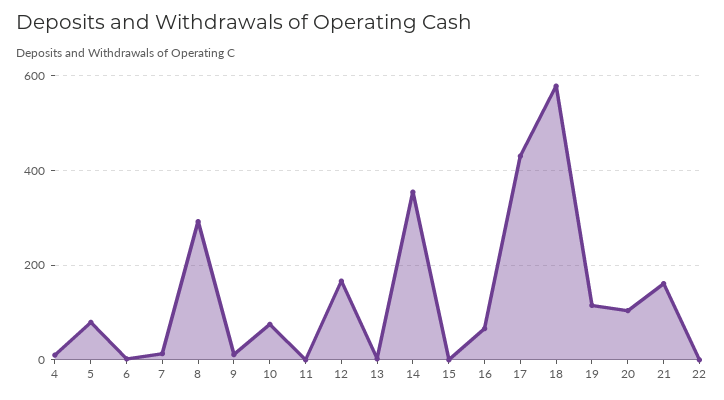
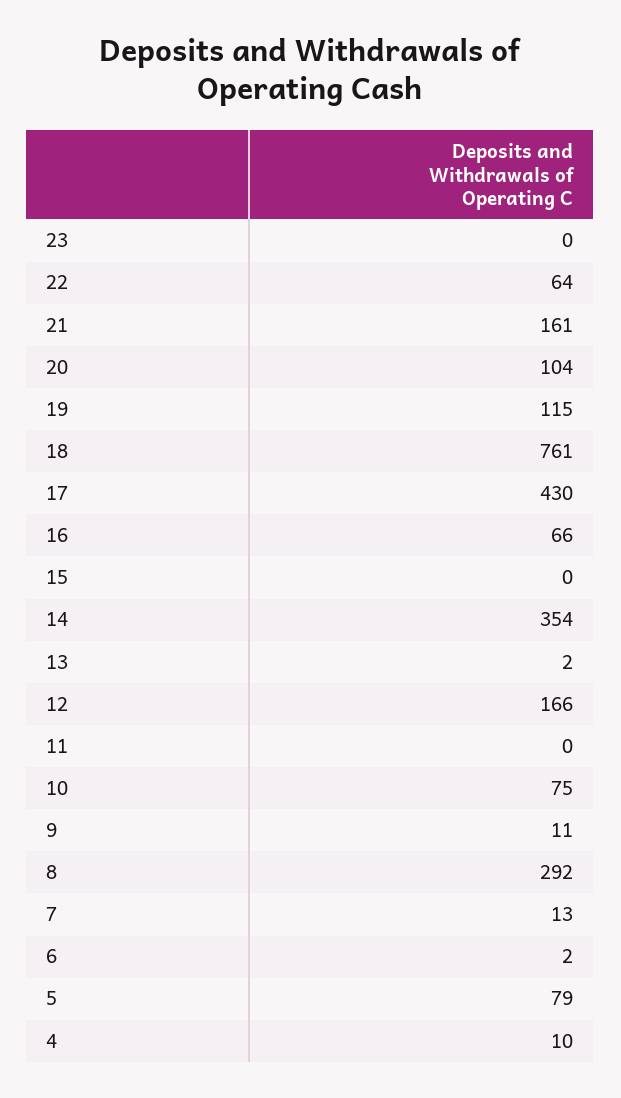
  {
    "4": 10,
    "5": 79,
    "6": 2,
    "7": 13,
    "8": 292,
    "9": 11,
    "10": 75,
    "11": 0,
    "12": 166,
    "13": 2,
    "14": 354,
    "15": 0,
    "16": 66,
    "17": 430,
-   "18": 580,
+   "18": 761,
    "19": 115,
    "20": 104,
    "21": 161,
-   "22": 0
+   "22": 64,
+   "23": 0
  }

